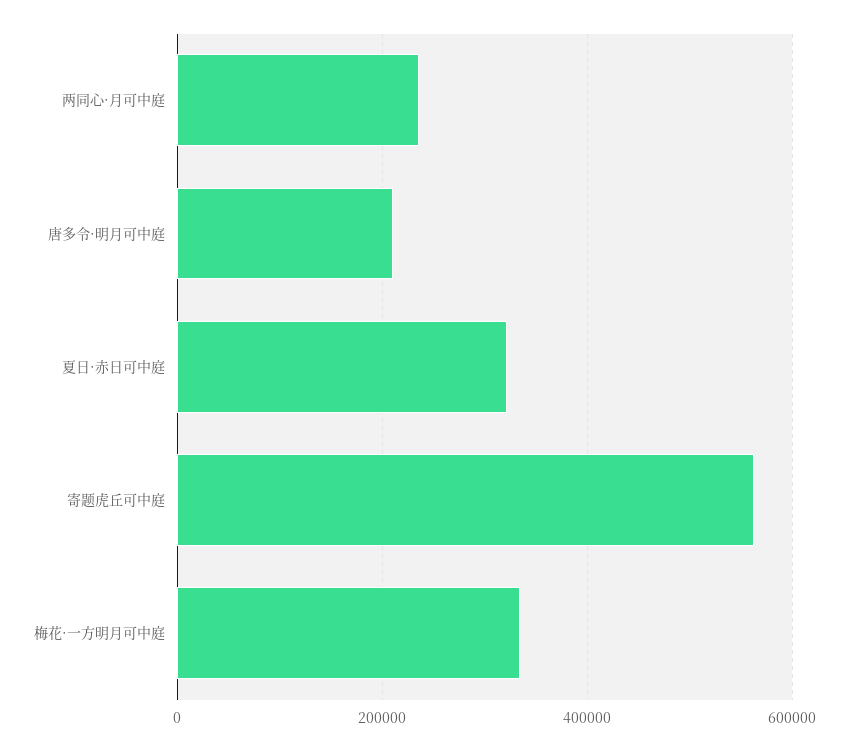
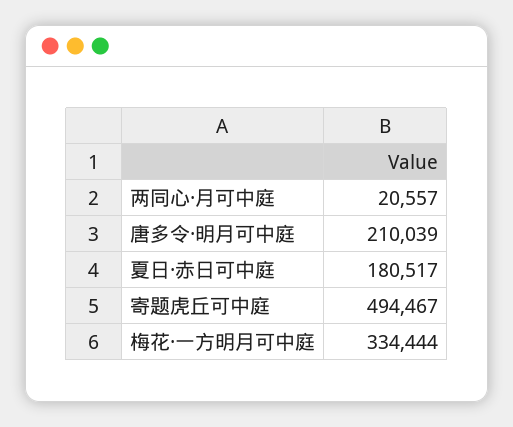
  {
-   "两同心·月可中庭": 240000,
+   "两同心·月可中庭": 20557,
    "唐多令·明月可中庭": 210039,
-   "夏日·赤日可中庭": 320000,
+   "夏日·赤日可中庭": 180517,
-   "寄题虎丘可中庭": 560000,
+   "寄题虎丘可中庭": 494467,
    "梅花·一方明月可中庭": 334444
  }

